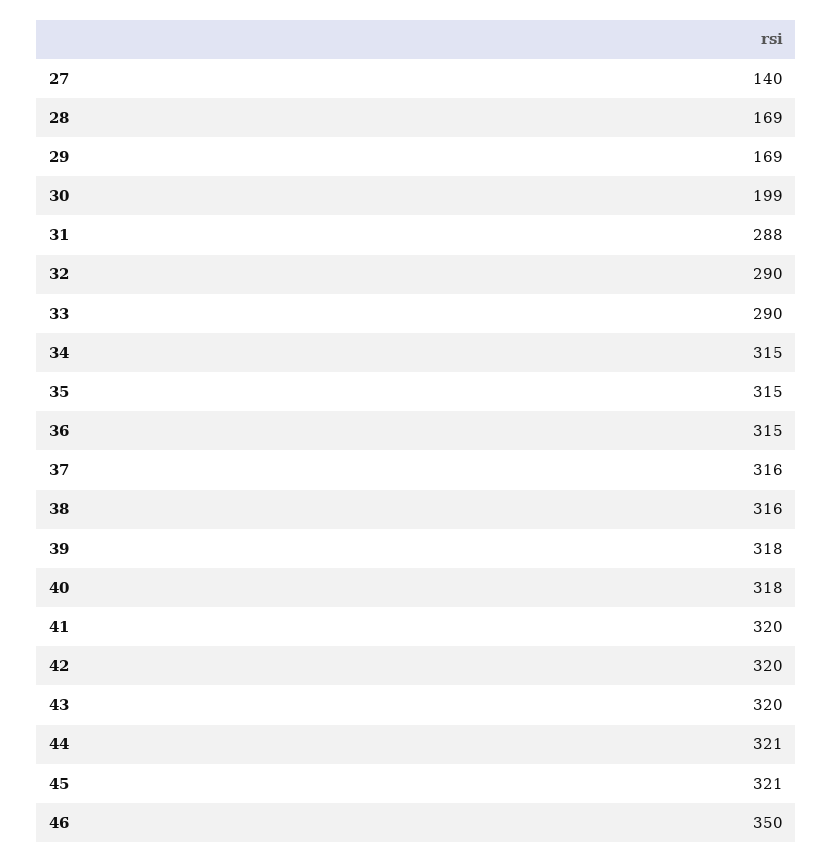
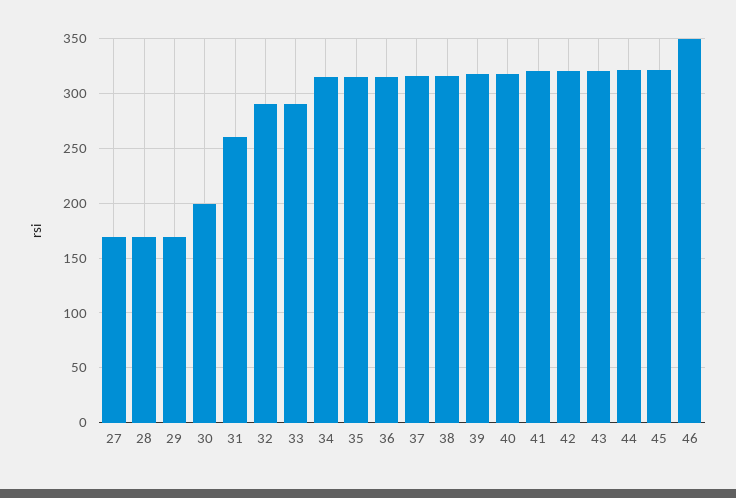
  {
-   "27": 140,
+   "27": 170,
    "28": 169,
    "29": 169,
    "30": 199,
-   "31": 288,
+   "31": 260,
    "32": 290,
    "33": 290,
    "34": 315,
    "35": 315,
    "36": 315,
    "37": 316,
    "38": 316,
    "39": 318,
    "40": 318,
    "41": 320,
    "42": 320,
    "43": 320,
    "44": 321,
    "45": 321,
    "46": 350
  }

